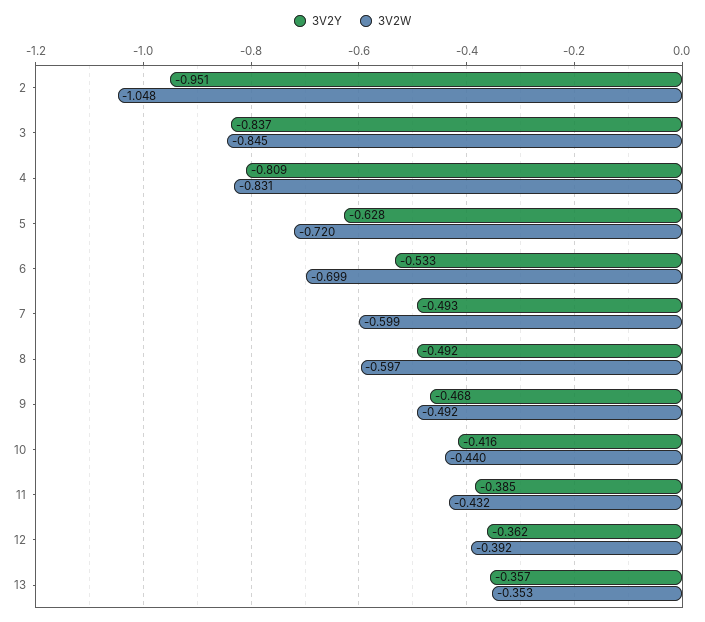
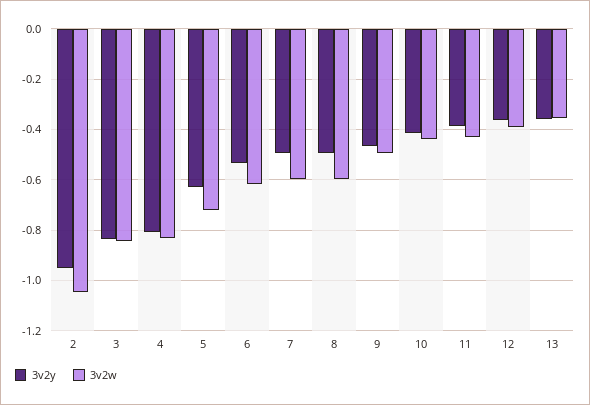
  {
    "3V2Y": {
      "2": -0.951,
      "3": -0.837,
      "4": -0.809,
      "5": -0.628,
      "6": -0.533,
      "7": -0.493,
      "8": -0.492,
      "9": -0.468,
      "10": -0.416,
      "11": -0.385,
      "12": -0.362,
      "13": -0.357
    },
    "3V2W": {
      "2": -1.048,
      "3": -0.845,
      "4": -0.831,
      "5": -0.72,
-     "6": -0.699,
+     "6": -0.625,
      "7": -0.599,
      "8": -0.597,
      "9": -0.492,
      "10": -0.44,
      "11": -0.432,
      "12": -0.392,
      "13": -0.353
    }
  }

